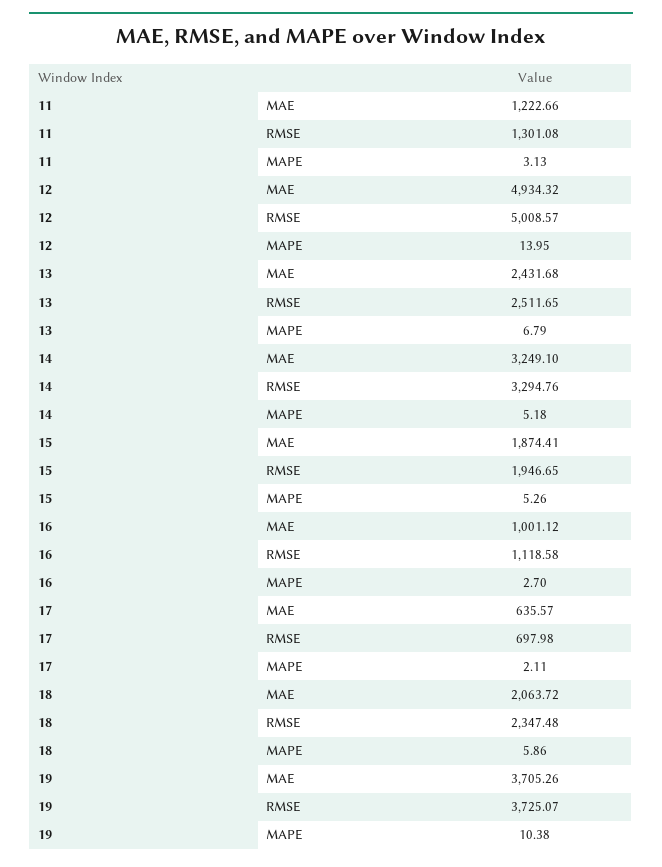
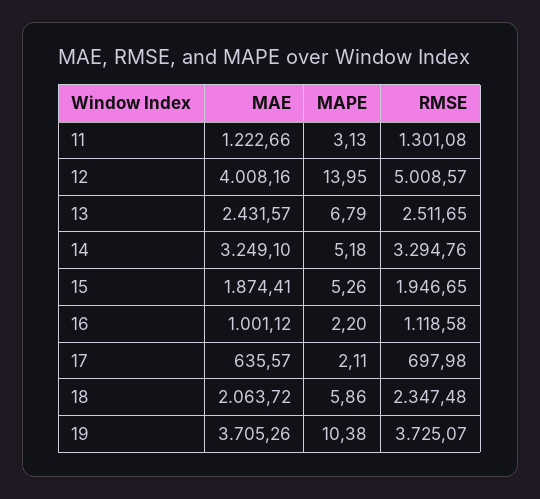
  {
    "11": {
      "MAE": 1222.66,
      "RMSE": 1301.08,
      "MAPE": 3.13
    },
    "12": {
-     "MAE": 4934.32,
+     "MAE": 4008.16,
      "RMSE": 5008.57,
      "MAPE": 13.95
    },
    "13": {
-     "MAE": 2431.68,
+     "MAE": 2431.57,
      "RMSE": 2511.65,
      "MAPE": 6.79
    },
    "14": {
      "MAE": 3249.1,
      "RMSE": 3294.76,
      "MAPE": 5.18
    },
    "15": {
      "MAE": 1874.41,
      "RMSE": 1946.65,
      "MAPE": 5.26
    },
    "16": {
      "MAE": 1001.12,
      "RMSE": 1118.58,
-     "MAPE": 2.7
+     "MAPE": 2.2
    },
    "17": {
      "MAE": 635.57,
      "RMSE": 697.98,
      "MAPE": 2.11
    },
    "18": {
      "MAE": 2063.72,
      "RMSE": 2347.48,
      "MAPE": 5.86
    },
    "19": {
      "MAE": 3705.26,
      "RMSE": 3725.07,
      "MAPE": 10.38
    }
  }

